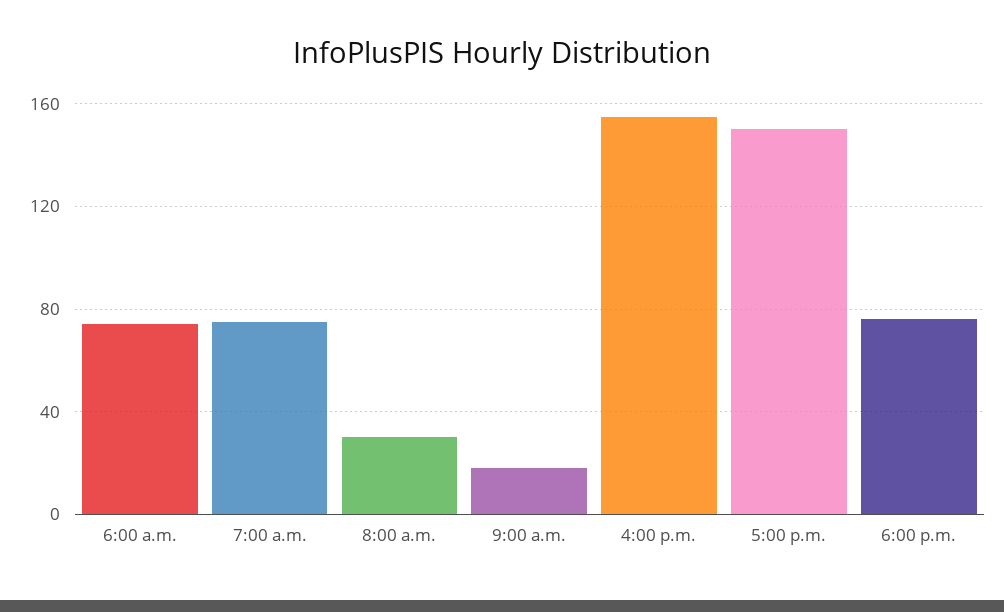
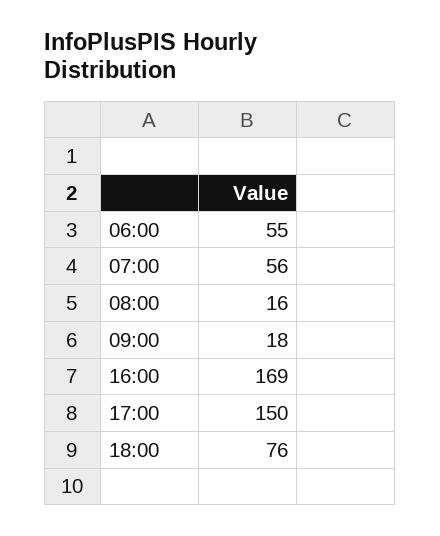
  {
-   "6:00 a.m.": 75,
+   "6:00 a.m.": 55,
-   "7:00 a.m.": 75,
+   "7:00 a.m.": 56,
-   "8:00 a.m.": 30,
+   "8:00 a.m.": 16,
    "9:00 a.m.": 18,
-   "4:00 p.m.": 155,
+   "4:00 p.m.": 169,
    "5:00 p.m.": 150,
    "6:00 p.m.": 76
  }

